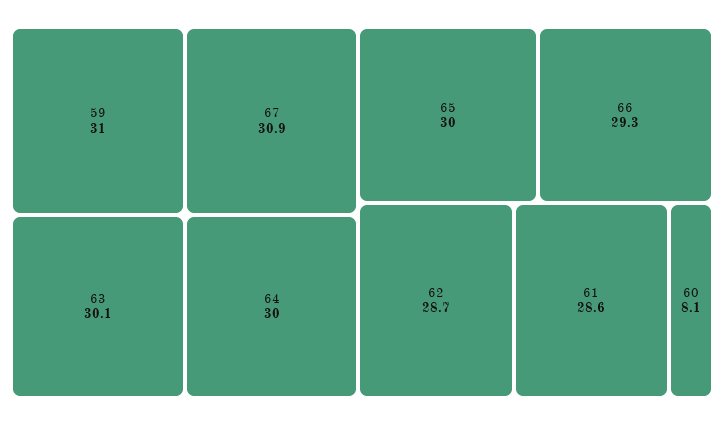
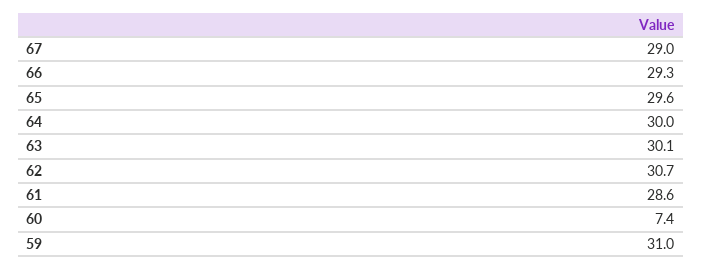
  {
    "59": 31,
-   "67": 30.9,
+   "67": 29,
    "63": 30.1,
    "64": 30,
-   "65": 30,
+   "65": 29.6,
    "66": 29.3,
-   "62": 28.7,
+   "62": 30.7,
    "61": 28.6,
-   "60": 8.1
+   "60": 7.4
  }

